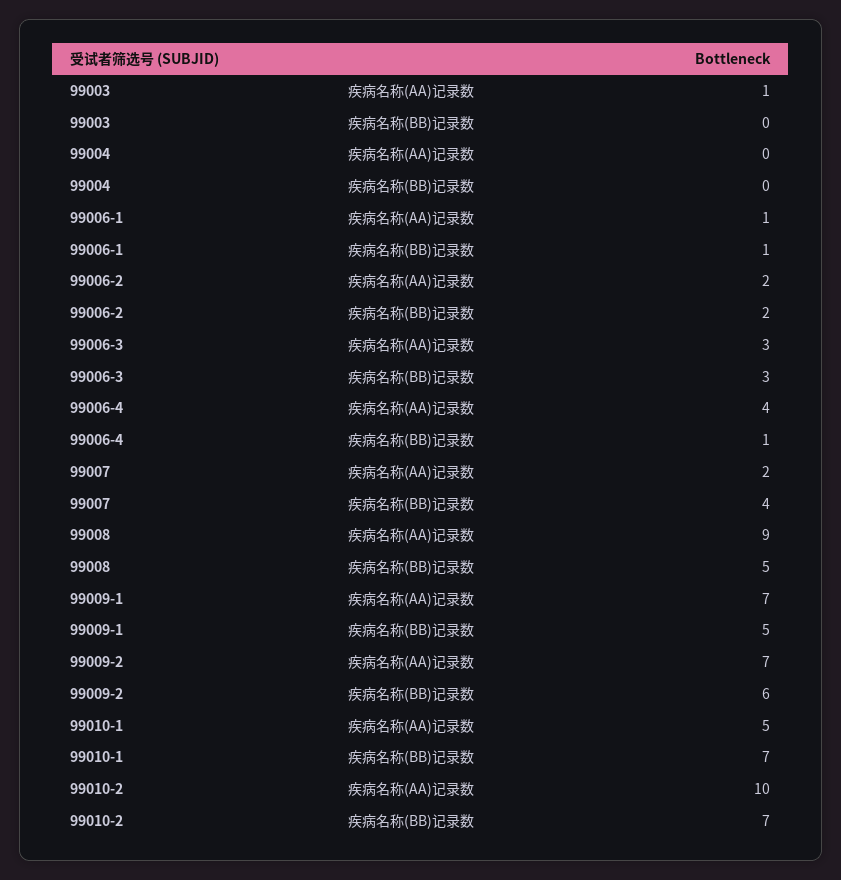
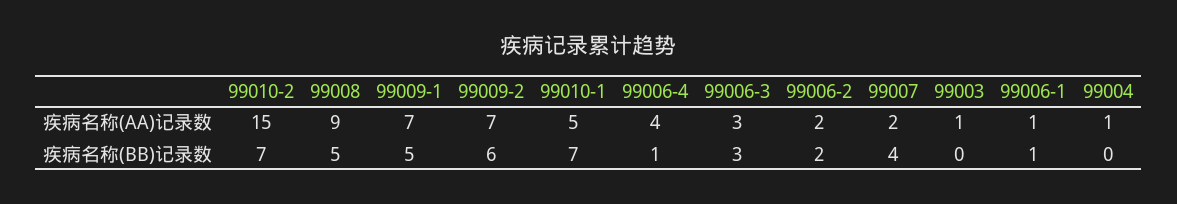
  {
    "99003": {
      "疾病名称(AA)记录数": 1,
      "疾病名称(BB)记录数": 0
    },
    "99004": {
-     "疾病名称(AA)记录数": 0,
+     "疾病名称(AA)记录数": 1,
      "疾病名称(BB)记录数": 0
    },
    "99006-1": {
      "疾病名称(AA)记录数": 1,
      "疾病名称(BB)记录数": 1
    },
    "99006-2": {
      "疾病名称(AA)记录数": 2,
      "疾病名称(BB)记录数": 2
    },
    "99006-3": {
      "疾病名称(AA)记录数": 3,
      "疾病名称(BB)记录数": 3
    },
    "99006-4": {
      "疾病名称(AA)记录数": 4,
      "疾病名称(BB)记录数": 1
    },
    "99007": {
      "疾病名称(AA)记录数": 2,
      "疾病名称(BB)记录数": 4
    },
    "99008": {
      "疾病名称(AA)记录数": 9,
      "疾病名称(BB)记录数": 5
    },
    "99009-1": {
      "疾病名称(AA)记录数": 7,
      "疾病名称(BB)记录数": 5
    },
    "99009-2": {
      "疾病名称(AA)记录数": 7,
      "疾病名称(BB)记录数": 6
    },
    "99010-1": {
      "疾病名称(AA)记录数": 5,
      "疾病名称(BB)记录数": 7
    },
    "99010-2": {
-     "疾病名称(AA)记录数": 10,
+     "疾病名称(AA)记录数": 15,
      "疾病名称(BB)记录数": 7
    }
  }

